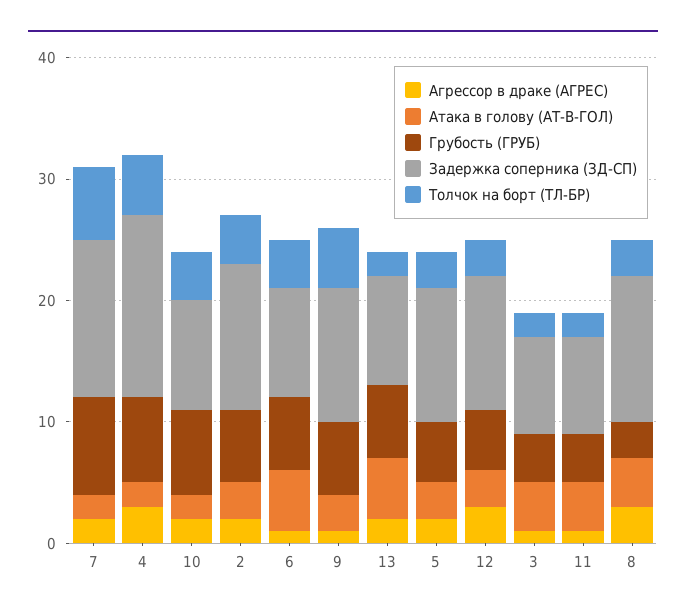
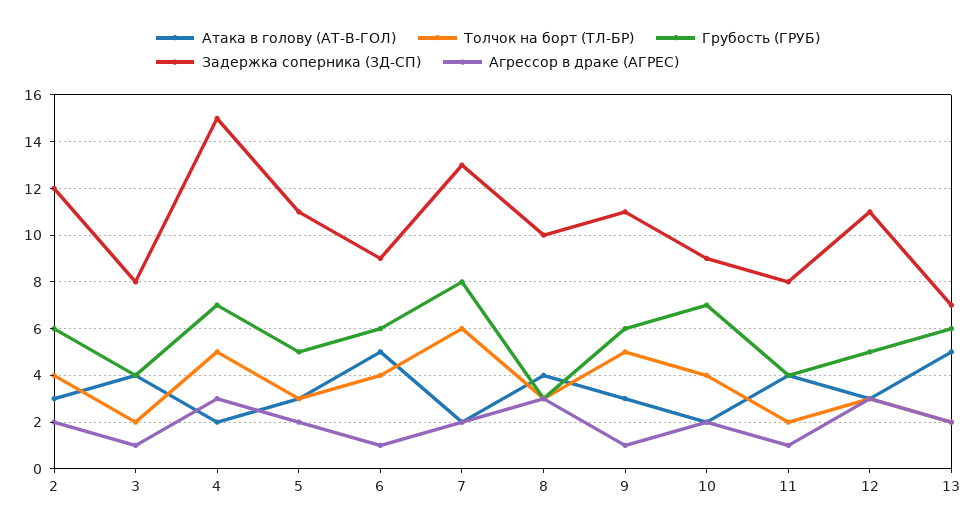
  {
    "Агрессор в драке (АГРЕС)": {
      "7": 2,
      "4": 3,
      "10": 2,
      "2": 2,
      "6": 1,
      "9": 1,
      "13": 2,
      "5": 2,
      "12": 3,
      "3": 1,
      "11": 1,
      "8": 3
    },
    "Атака в голову (АТ-В-ГОЛ)": {
      "7": 2,
      "4": 2,
      "10": 2,
      "2": 3,
      "6": 5,
      "9": 3,
      "13": 5,
      "5": 3,
      "12": 3,
      "3": 4,
      "11": 4,
      "8": 4
    },
    "Грубость (ГРУБ)": {
      "7": 8,
      "4": 7,
      "10": 7,
      "2": 6,
      "6": 6,
      "9": 6,
      "13": 6,
      "5": 5,
      "12": 5,
      "3": 4,
      "11": 4,
      "8": 3
    },
    "Задержка соперника (ЗД-СП)": {
      "7": 13,
      "4": 15,
      "10": 9,
      "2": 12,
      "6": 9,
      "9": 11,
-     "13": 9,
+     "13": 7,
      "5": 11,
      "12": 11,
      "3": 8,
      "11": 8,
-     "8": 12
+     "8": 10
    },
    "Толчок на борт (ТЛ-БР)": {
      "7": 6,
      "4": 5,
      "10": 4,
      "2": 4,
      "6": 4,
      "9": 5,
      "13": 2,
      "5": 3,
      "12": 3,
      "3": 2,
      "11": 2,
      "8": 3
    }
  }

